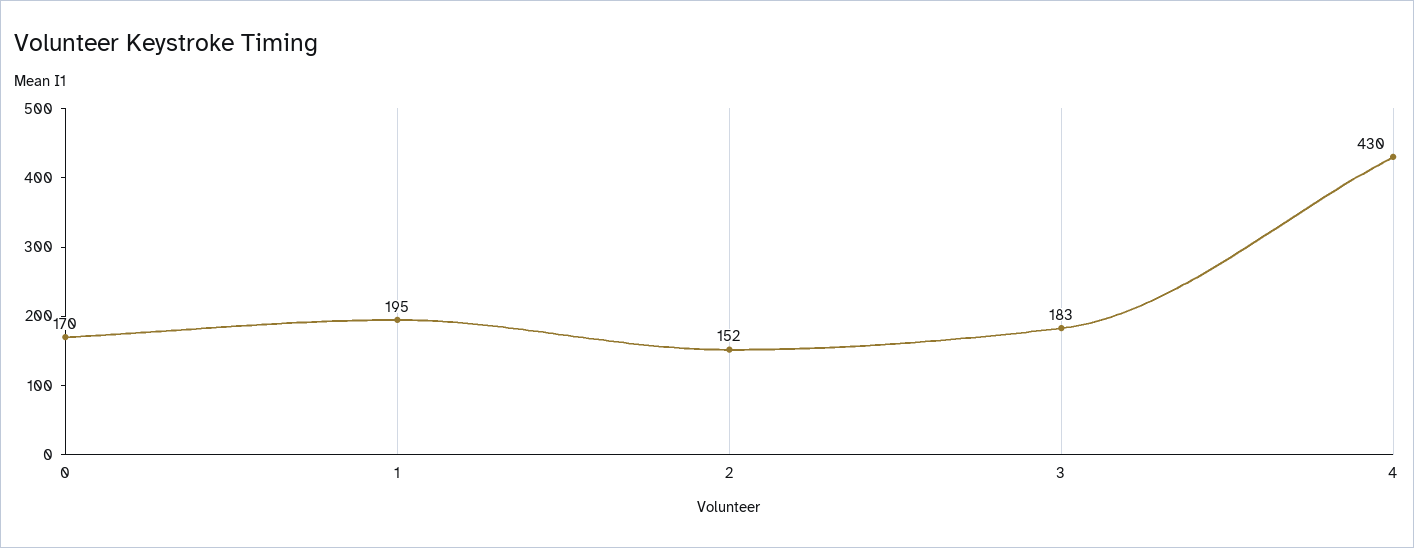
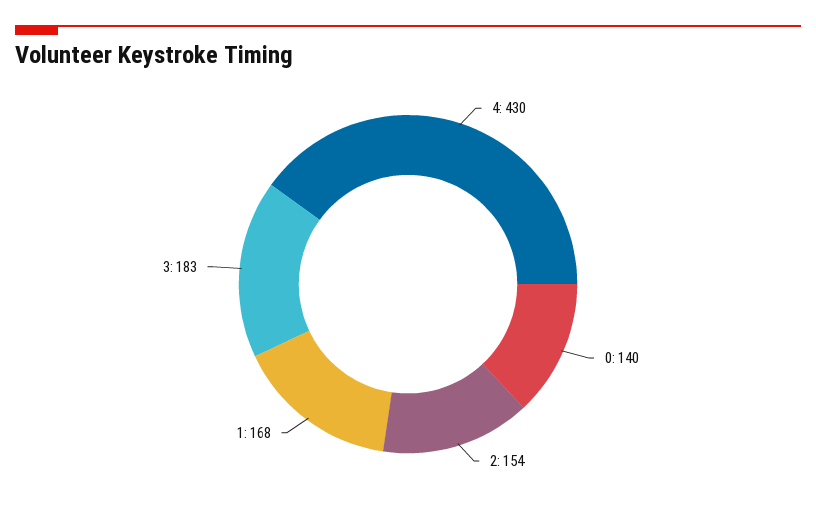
  {
-   "0": 170,
+   "0": 140,
-   "1": 195,
+   "1": 168,
-   "2": 152,
+   "2": 154,
    "3": 183,
    "4": 430
  }

